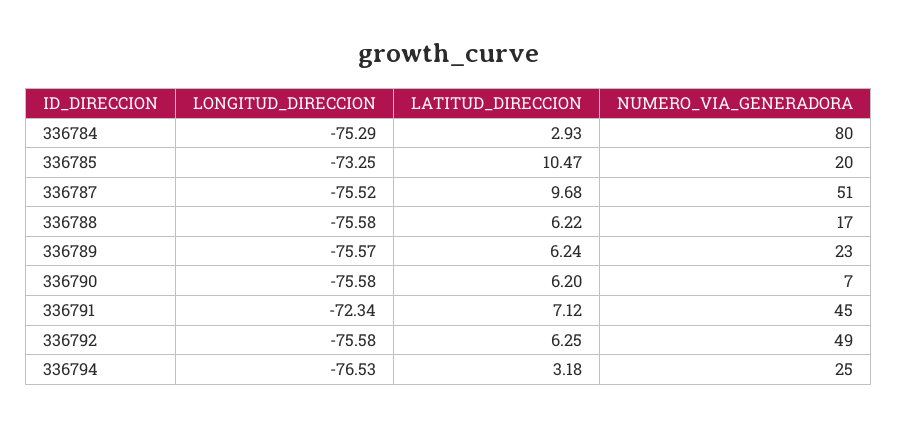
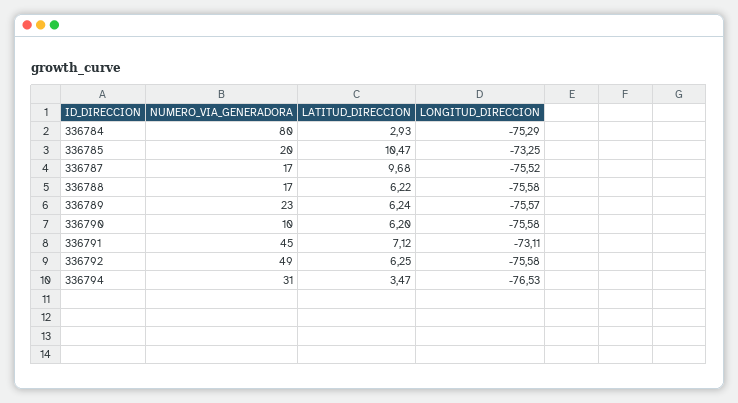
  {
    "LONGITUD_DIRECCION": {
      "336784": -75.29,
      "336785": -73.25,
      "336787": -75.52,
      "336788": -75.58,
      "336789": -75.57,
      "336790": -75.58,
-     "336791": -72.34,
+     "336791": -73.11,
      "336792": -75.58,
      "336794": -76.53
    },
    "LATITUD_DIRECCION": {
      "336784": 2.93,
      "336785": 10.47,
      "336787": 9.68,
      "336788": 6.22,
      "336789": 6.24,
      "336790": 6.2,
      "336791": 7.12,
      "336792": 6.25,
-     "336794": 3.18
+     "336794": 3.47
    },
    "NUMERO_VIA_GENERADORA": {
      "336784": 80,
      "336785": 20,
-     "336787": 51,
+     "336787": 17,
      "336788": 17,
      "336789": 23,
-     "336790": 7,
+     "336790": 10,
      "336791": 45,
      "336792": 49,
-     "336794": 25
+     "336794": 31
    }
  }

